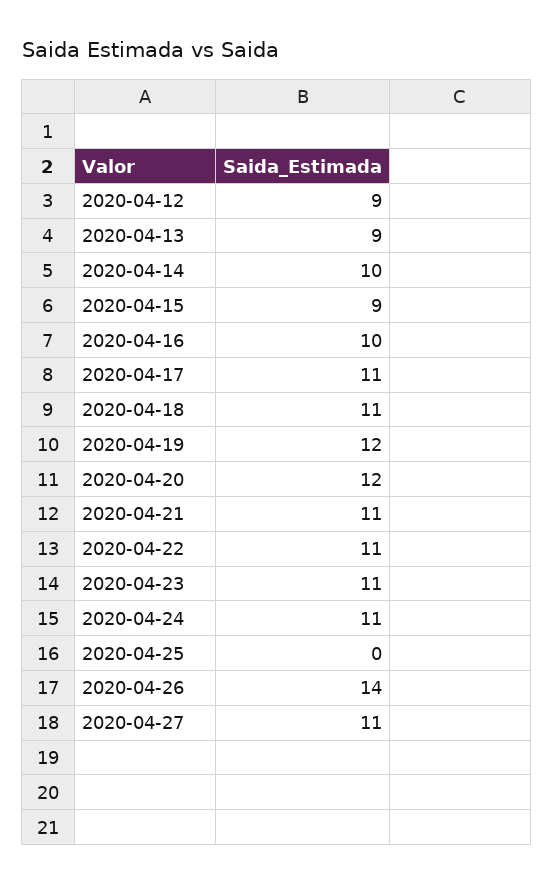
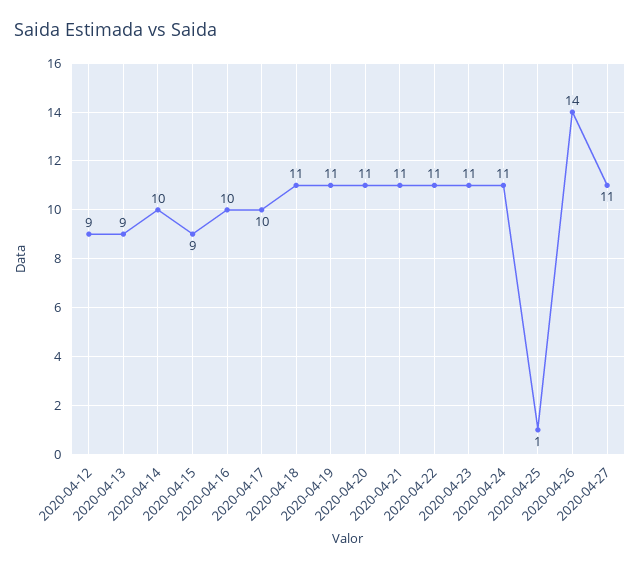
  {
    "2020-04-12": 9,
    "2020-04-13": 9,
    "2020-04-14": 10,
    "2020-04-15": 9,
    "2020-04-16": 10,
-   "2020-04-17": 11,
+   "2020-04-17": 10,
    "2020-04-18": 11,
-   "2020-04-19": 12,
+   "2020-04-19": 11,
-   "2020-04-20": 12,
+   "2020-04-20": 11,
    "2020-04-21": 11,
    "2020-04-22": 11,
    "2020-04-23": 11,
    "2020-04-24": 11,
-   "2020-04-25": 0,
+   "2020-04-25": 1,
    "2020-04-26": 14,
    "2020-04-27": 11
  }

